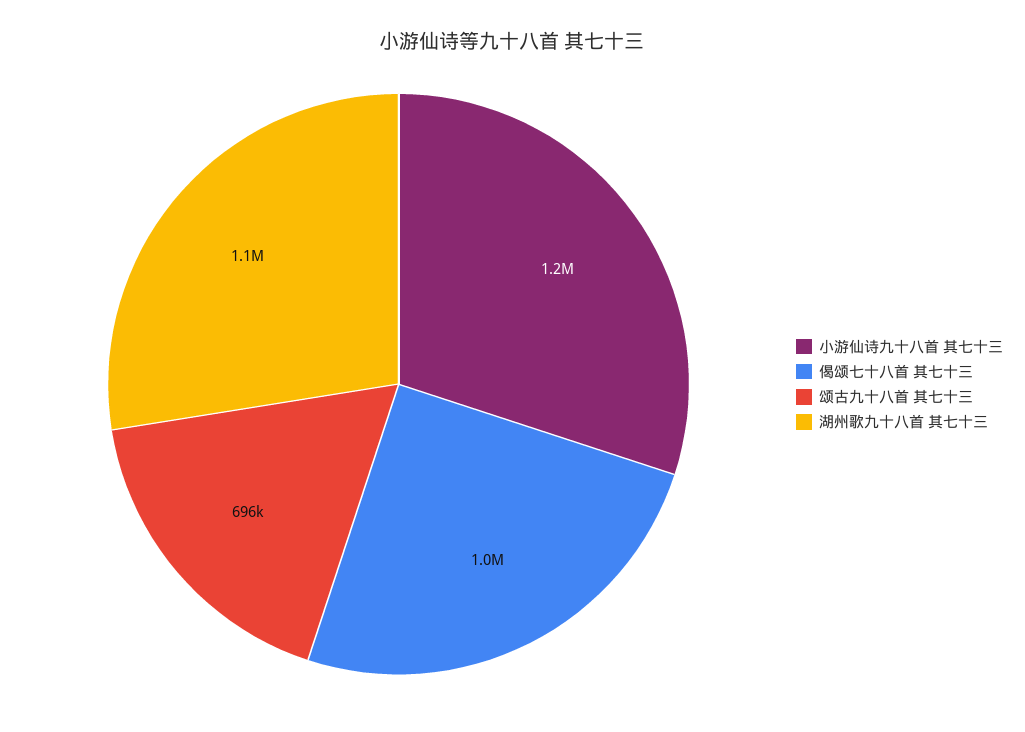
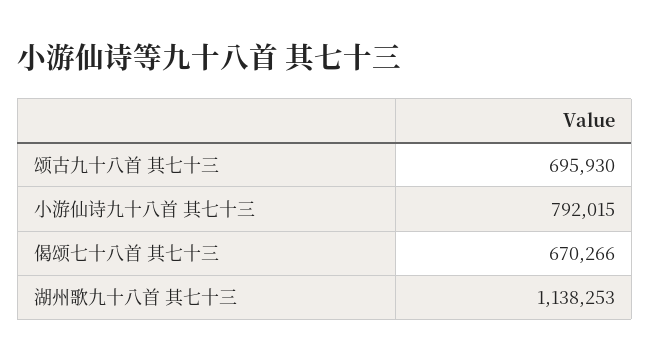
  {
-   "小游仙诗九十八首 其七十三": 1200000,
+   "小游仙诗九十八首 其七十三": 792015,
-   "偈颂七十八首 其七十三": 1000000,
+   "偈颂七十八首 其七十三": 670266,
    "颂古九十八首 其七十三": 695930,
    "湖州歌九十八首 其七十三": 1138253
  }

